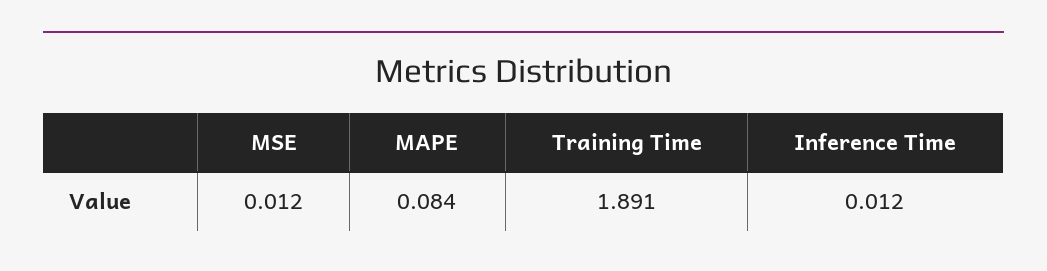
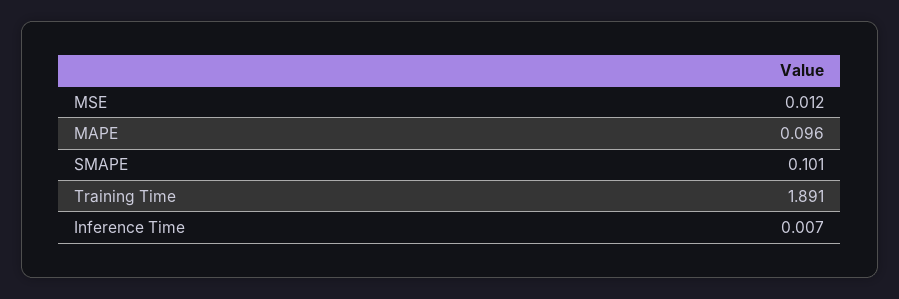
  {
    "MSE": 0.012,
-   "MAPE": 0.084,
+   "MAPE": 0.096,
    "Training Time": 1.891,
-   "Inference Time": 0.012
+   "Inference Time": 0.007,
+   "SMAPE": 0.101
  }

